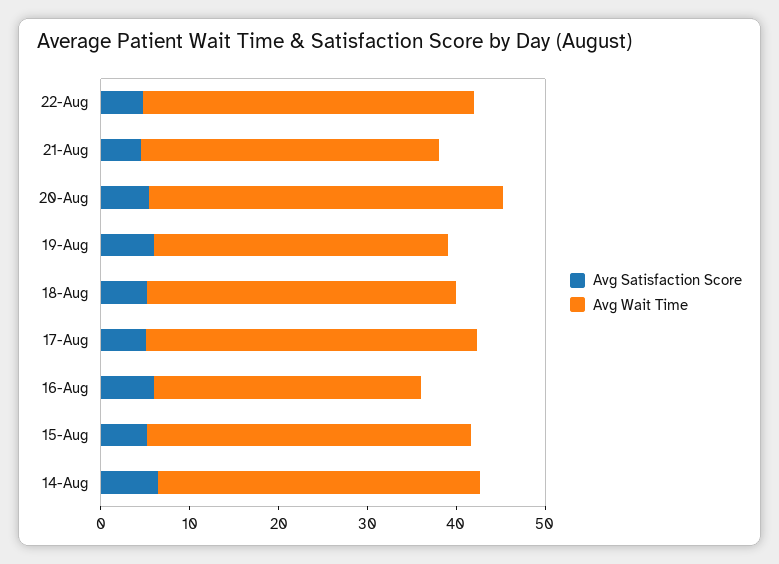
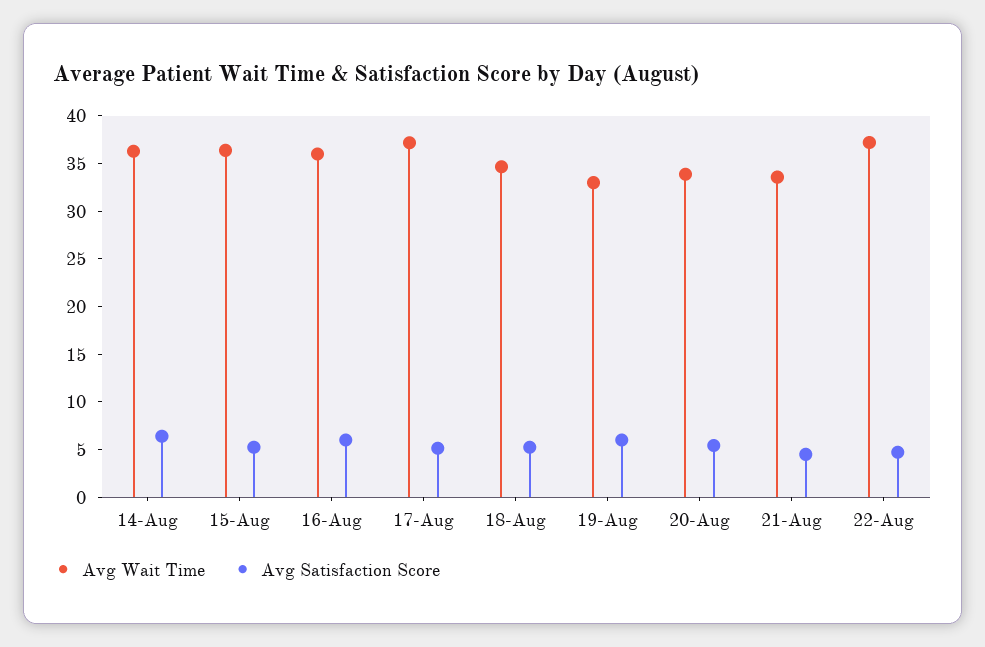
  {
    "Avg Satisfaction Score": {
      "22-Aug": 5,
      "21-Aug": 5,
      "20-Aug": 5,
      "19-Aug": 6,
      "18-Aug": 5,
      "17-Aug": 5,
      "16-Aug": 6,
      "15-Aug": 5,
      "14-Aug": 6
    },
    "Avg Wait Time": {
      "22-Aug": 37,
      "21-Aug": 34,
-     "20-Aug": 40,
+     "20-Aug": 34,
      "19-Aug": 33,
      "18-Aug": 35,
      "17-Aug": 37,
-     "16-Aug": 30,
+     "16-Aug": 36,
      "15-Aug": 36,
      "14-Aug": 36
    }
  }

